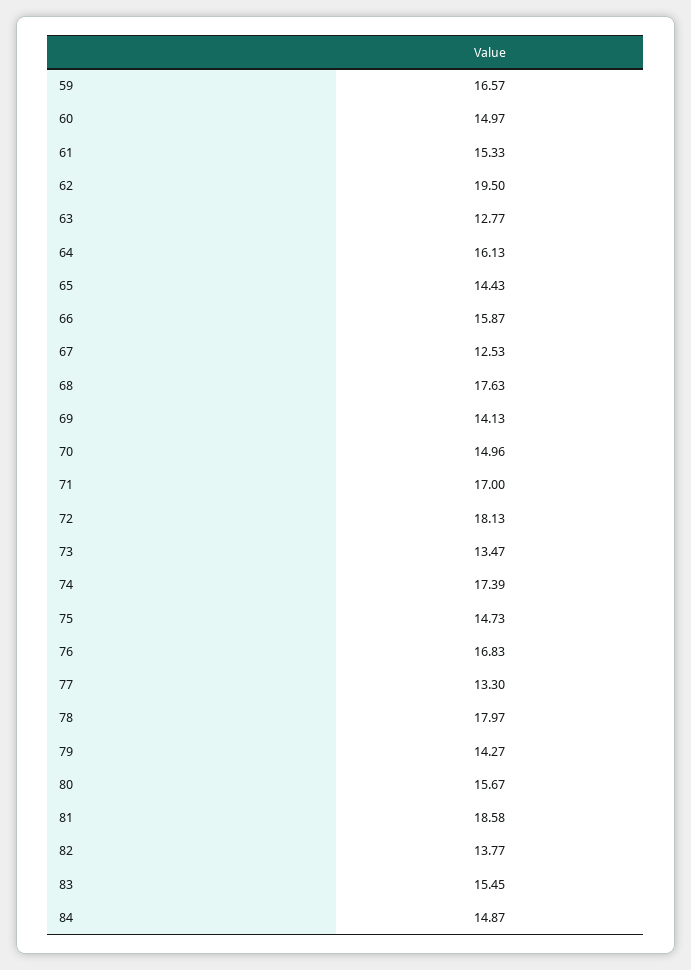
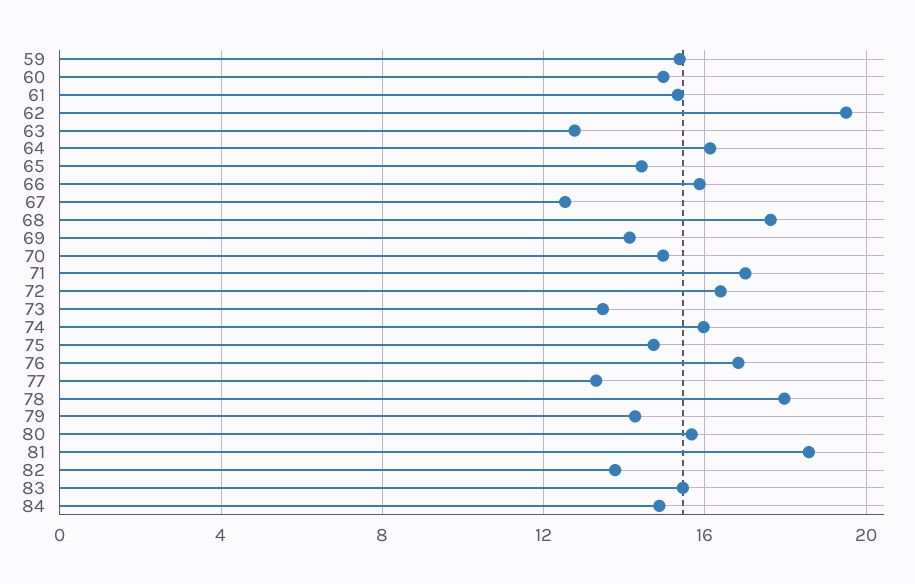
  {
-   "59": 16.57,
+   "59": 15.5,
    "60": 14.97,
    "61": 15.33,
    "62": 19.5,
    "63": 12.77,
    "64": 16.13,
    "65": 14.43,
    "66": 15.87,
    "67": 12.53,
    "68": 17.63,
    "69": 14.13,
    "70": 14.96,
    "71": 17,
-   "72": 18.13,
+   "72": 16.5,
    "73": 13.47,
-   "74": 17.39,
+   "74": 16,
    "75": 14.73,
    "76": 16.83,
    "77": 13.3,
    "78": 17.97,
    "79": 14.27,
    "80": 15.67,
    "81": 18.58,
    "82": 13.77,
    "83": 15.45,
    "84": 14.87
  }

